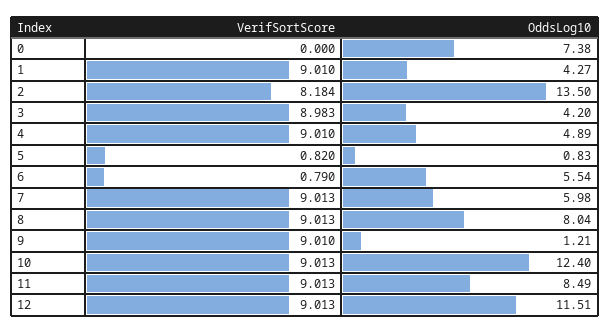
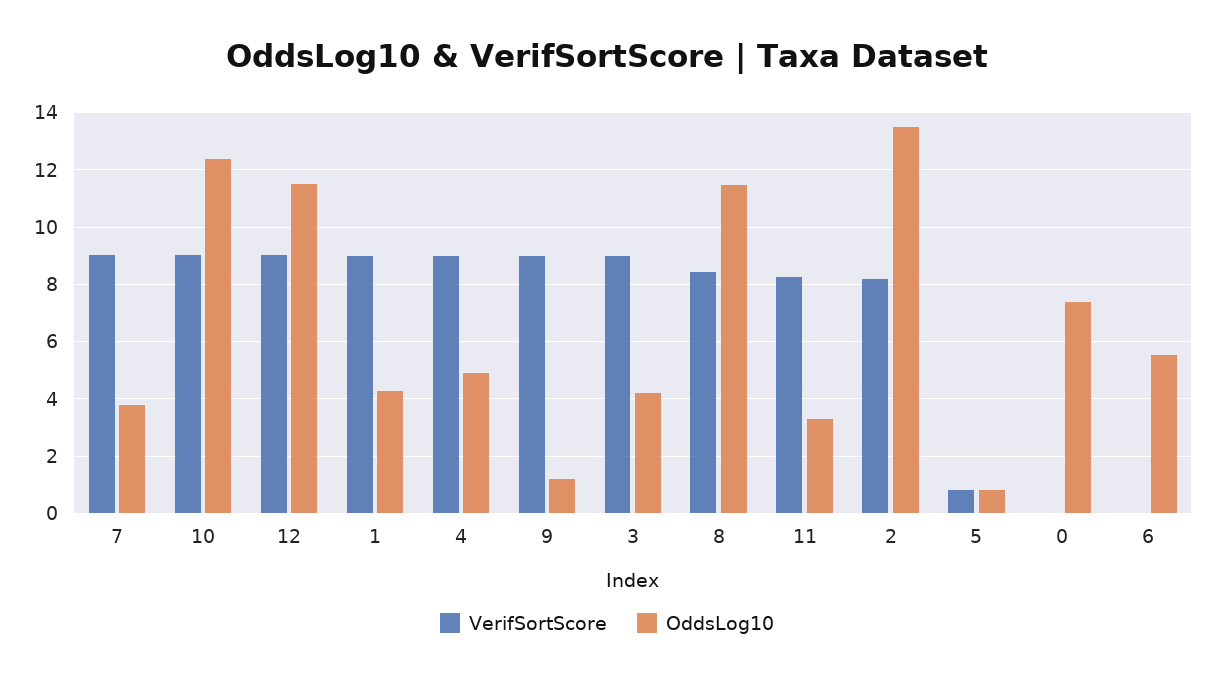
  {
    "VerifSortScore": {
      "0": 0,
      "1": 9.01,
      "2": 8.184,
      "3": 8.983,
      "4": 9.01,
      "5": 0.82,
-     "6": 0.79,
+     "6": 0,
      "7": 9.013,
-     "8": 9.013,
+     "8": 8.5,
      "9": 9.01,
      "10": 9.013,
-     "11": 9.013,
+     "11": 8.25,
      "12": 9.013
    },
    "OddsLog10": {
      "0": 7.38,
      "1": 4.27,
      "2": 13.5,
      "3": 4.2,
      "4": 4.89,
      "5": 0.83,
      "6": 5.54,
-     "7": 5.98,
+     "7": 3.75,
-     "8": 8.04,
+     "8": 11.5,
      "9": 1.21,
      "10": 12.4,
-     "11": 8.49,
+     "11": 3.25,
      "12": 11.51
    }
  }

